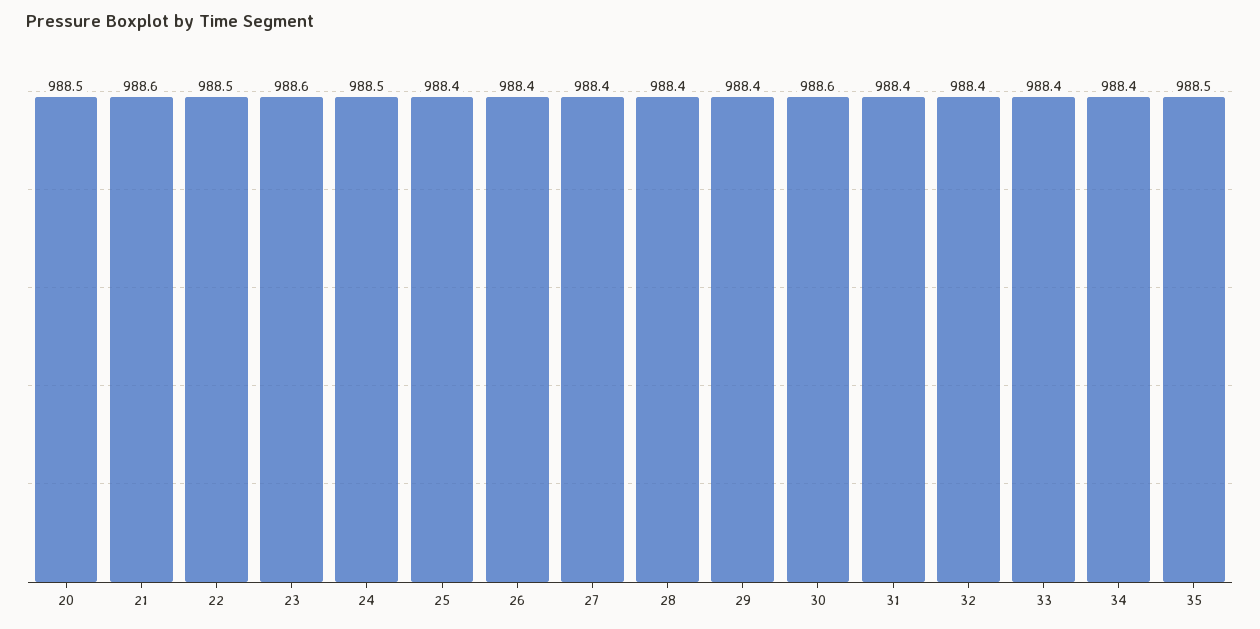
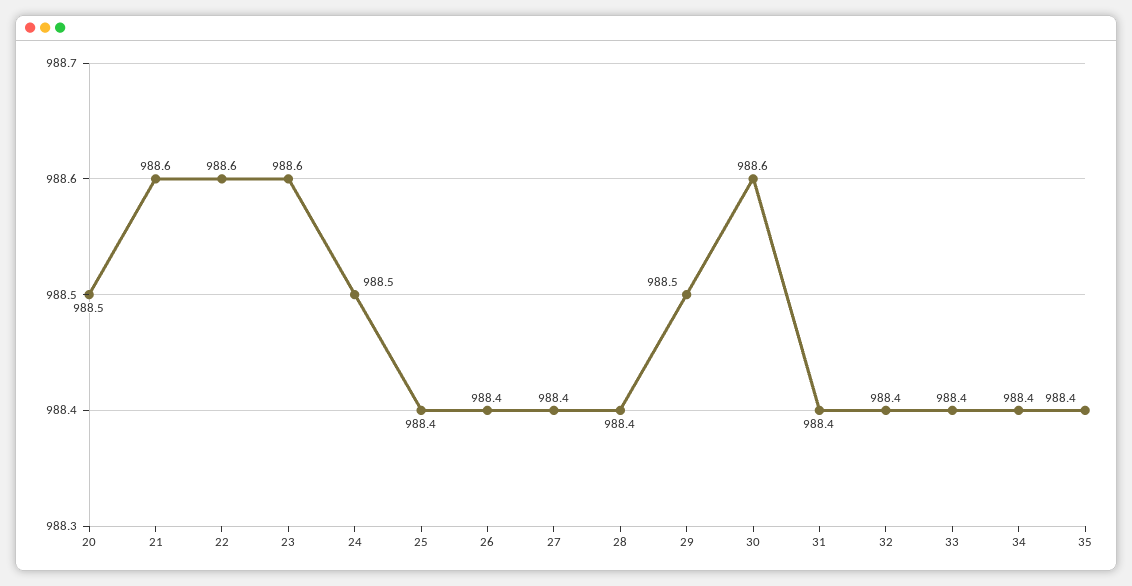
  {
    "20": 988.5,
    "21": 988.6,
-   "22": 988.5,
+   "22": 988.6,
    "23": 988.6,
    "24": 988.5,
    "25": 988.4,
    "26": 988.4,
    "27": 988.4,
    "28": 988.4,
-   "29": 988.4,
+   "29": 988.5,
    "30": 988.6,
    "31": 988.4,
    "32": 988.4,
    "33": 988.4,
    "34": 988.4,
-   "35": 988.5
+   "35": 988.4
  }

